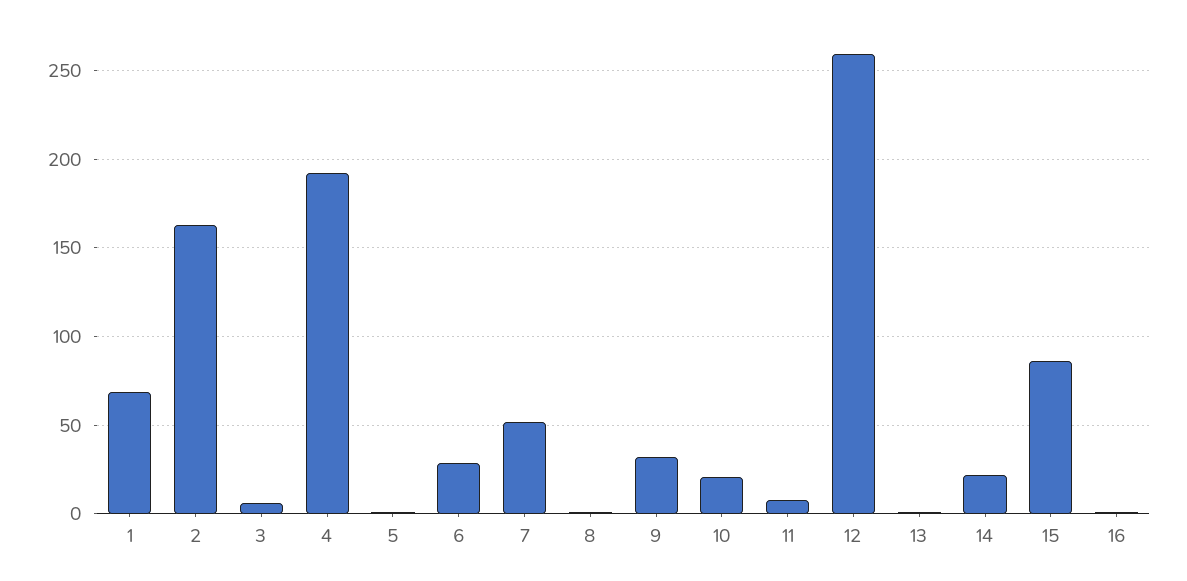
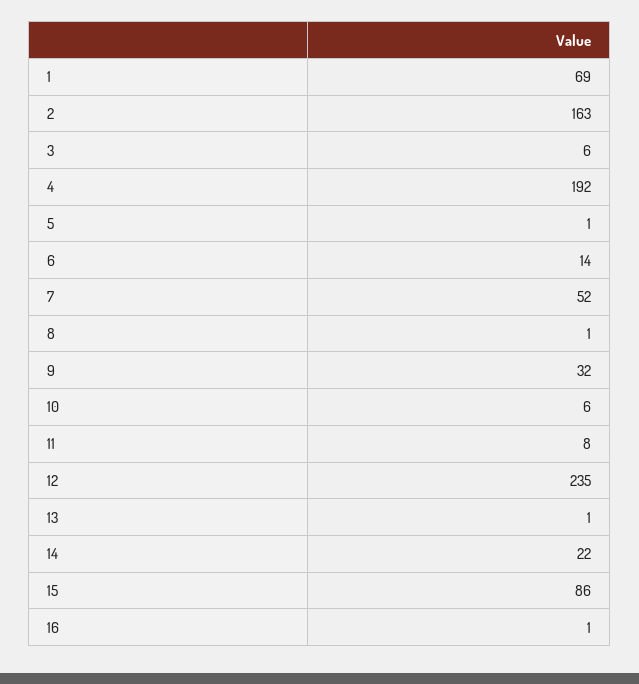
  {
    "1": 69,
    "2": 163,
    "3": 6,
    "4": 192,
    "5": 1,
-   "6": 30,
+   "6": 14,
    "7": 52,
    "8": 1,
    "9": 32,
-   "10": 20,
+   "10": 6,
    "11": 8,
-   "12": 260,
+   "12": 235,
    "13": 1,
    "14": 22,
    "15": 86,
    "16": 1
  }

